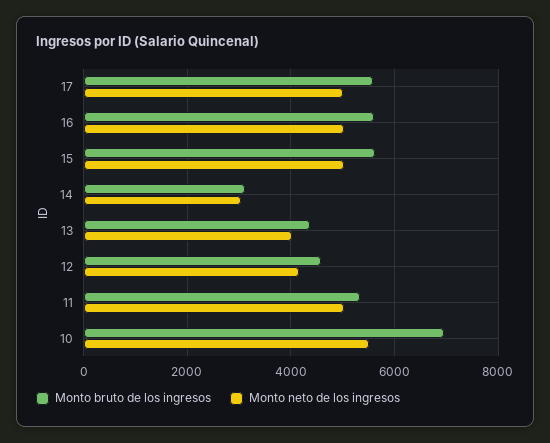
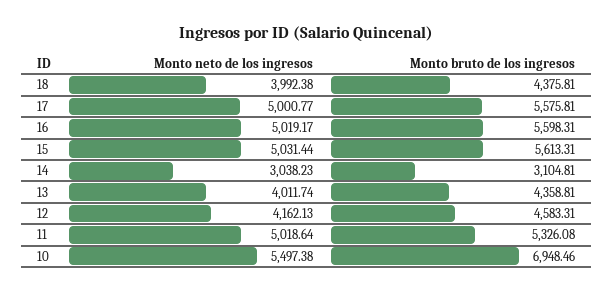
  {
    "Monto bruto de los ingresos": {
      "17": 5575.81,
      "16": 5598.31,
      "15": 5613.31,
      "14": 3104.81,
      "13": 4358.81,
      "12": 4583.31,
      "11": 5326.08,
-     "10": 6948.46
+     "10": 6948.46,
+     "18": 4375.81
    },
    "Monto neto de los ingresos": {
      "17": 5000.77,
      "16": 5019.17,
      "15": 5031.44,
      "14": 3038.23,
      "13": 4011.74,
      "12": 4162.13,
      "11": 5018.64,
-     "10": 5497.38
+     "10": 5497.38,
+     "18": 3992.38
    }
  }

